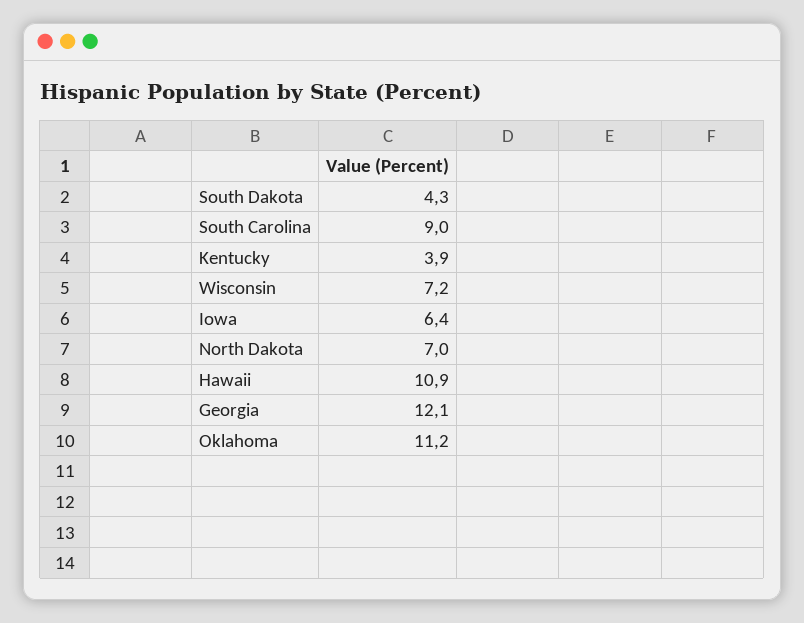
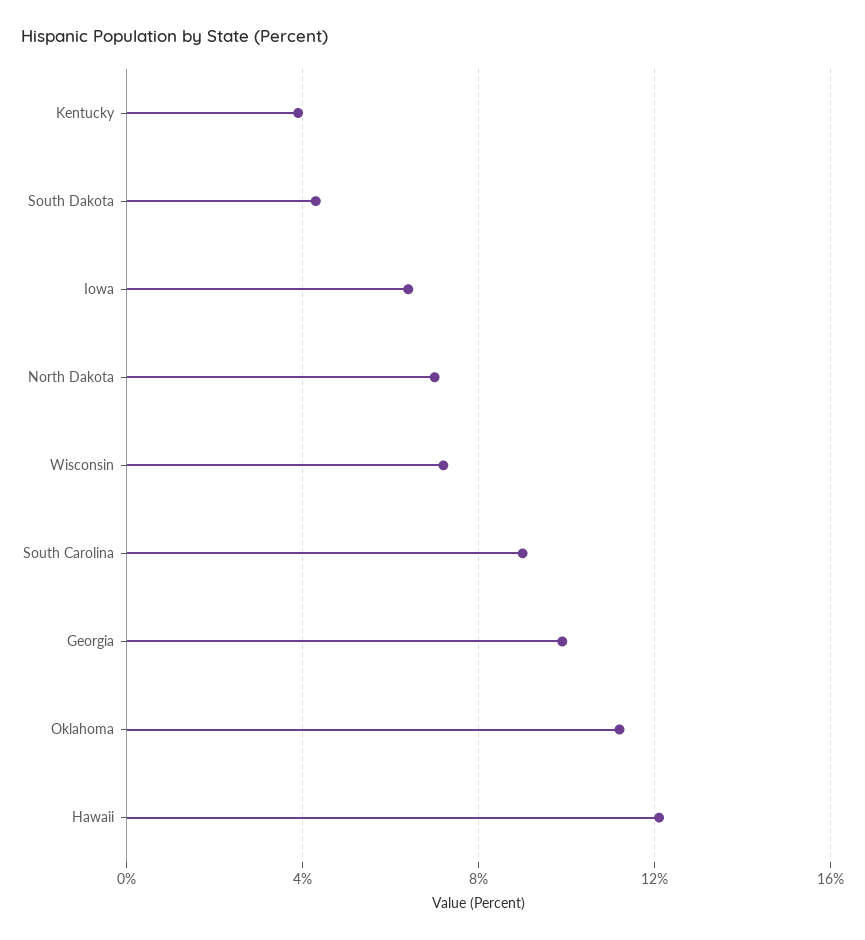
  {
    "South Dakota": 4.3,
    "South Carolina": 9,
    "Kentucky": 3.9,
    "Wisconsin": 7.2,
    "Iowa": 6.4,
    "North Dakota": 7,
-   "Hawaii": 10.9,
+   "Hawaii": 12,
-   "Georgia": 12.1,
+   "Georgia": 10,
    "Oklahoma": 11.2
  }

